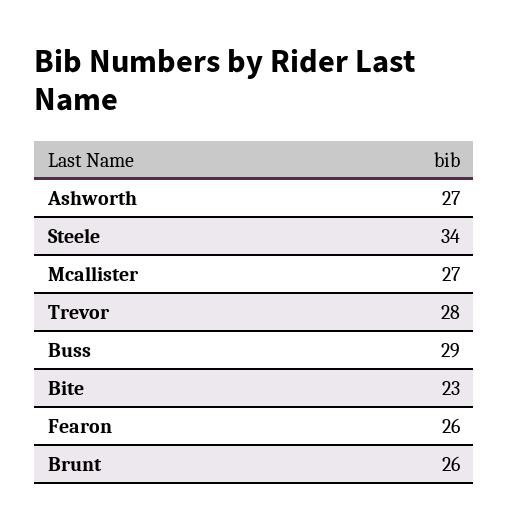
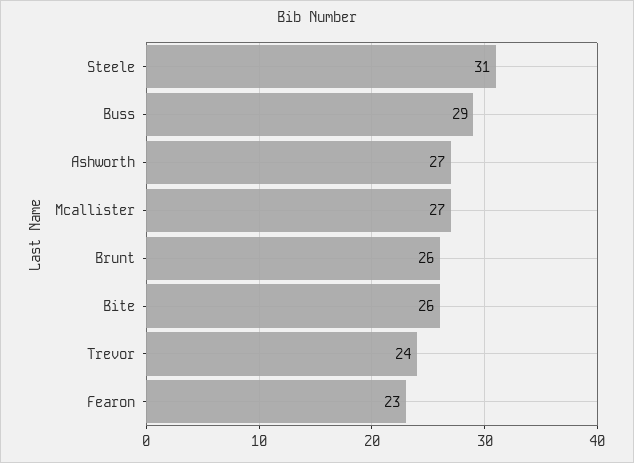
  {
    "Ashworth": 27,
-   "Steele": 34,
+   "Steele": 31,
    "Mcallister": 27,
-   "Trevor": 28,
+   "Trevor": 24,
    "Buss": 29,
-   "Bite": 23,
+   "Bite": 26,
-   "Fearon": 26,
+   "Fearon": 23,
    "Brunt": 26
  }

